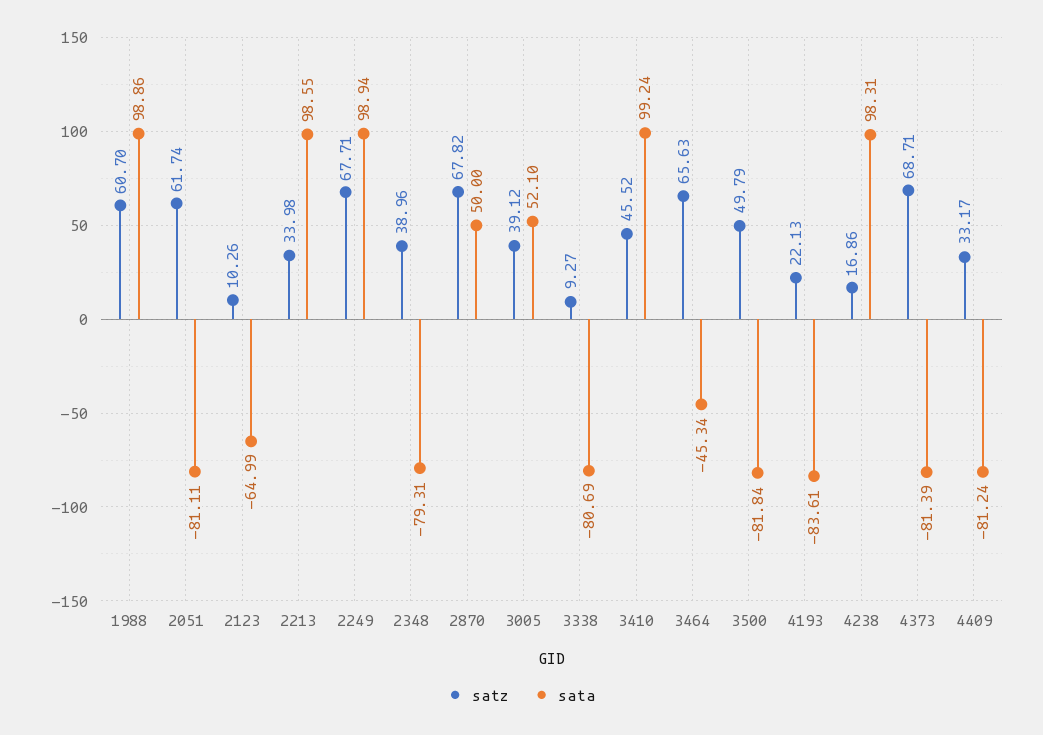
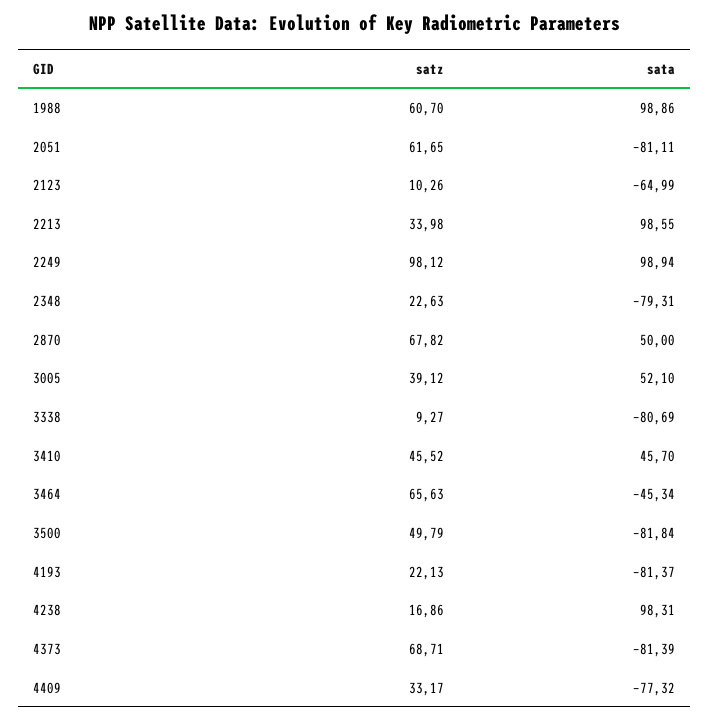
  {
    "satz": {
      "1988": 60.7,
-     "2051": 61.74,
+     "2051": 61.65,
      "2123": 10.26,
      "2213": 33.98,
-     "2249": 67.71,
+     "2249": 98.12,
-     "2348": 38.96,
+     "2348": 22.63,
      "2870": 67.82,
      "3005": 39.12,
      "3338": 9.27,
      "3410": 45.52,
      "3464": 65.63,
      "3500": 49.79,
      "4193": 22.13,
      "4238": 16.86,
      "4373": 68.71,
      "4409": 33.17
    },
    "sata": {
      "1988": 98.86,
      "2051": -81.11,
      "2123": -64.99,
      "2213": 98.55,
      "2249": 98.94,
      "2348": -79.31,
      "2870": 50,
      "3005": 52.1,
      "3338": -80.69,
-     "3410": 99.24,
+     "3410": 45.7,
      "3464": -45.34,
      "3500": -81.84,
-     "4193": -83.61,
+     "4193": -81.37,
      "4238": 98.31,
      "4373": -81.39,
-     "4409": -81.24
+     "4409": -77.32
    }
  }

